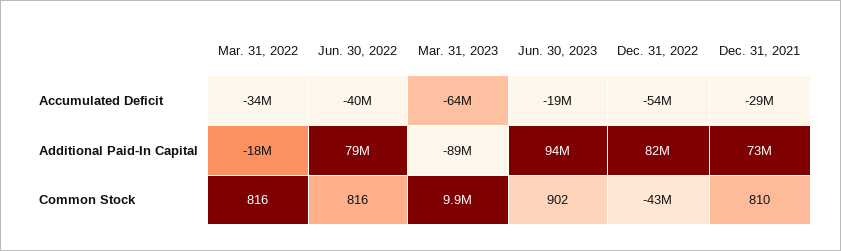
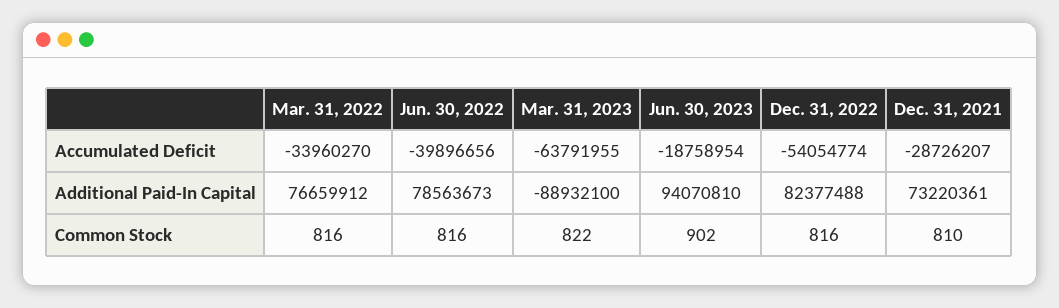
  {
    "Mar. 31, 2022": {
      "Accumulated Deficit": -33960270,
-     "Additional Paid-In Capital": -18000000,
+     "Additional Paid-In Capital": 76659912,
      "Common Stock": 816
    },
    "Jun. 30, 2022": {
      "Accumulated Deficit": -39896656,
      "Additional Paid-In Capital": 78563673,
      "Common Stock": 816
    },
    "Mar. 31, 2023": {
      "Accumulated Deficit": -63791955,
      "Additional Paid-In Capital": -88932100,
-     "Common Stock": 9900000
+     "Common Stock": 822
    },
    "Jun. 30, 2023": {
      "Accumulated Deficit": -18758954,
      "Additional Paid-In Capital": 94070810,
      "Common Stock": 902
    },
    "Dec. 31, 2022": {
      "Accumulated Deficit": -54054774,
      "Additional Paid-In Capital": 82377488,
-     "Common Stock": -43000000
+     "Common Stock": 816
    },
    "Dec. 31, 2021": {
      "Accumulated Deficit": -28726207,
      "Additional Paid-In Capital": 73220361,
      "Common Stock": 810
    }
  }

